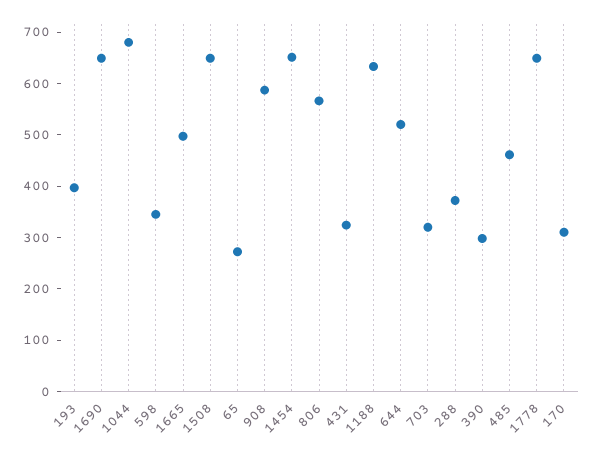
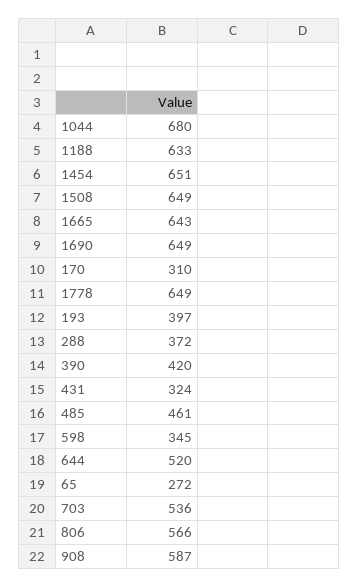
  {
    "193": 397,
    "1690": 649,
    "1044": 680,
    "598": 345,
-   "1665": 500,
+   "1665": 643,
    "1508": 649,
    "65": 272,
    "908": 587,
    "1454": 651,
    "806": 566,
    "431": 324,
    "1188": 633,
    "644": 520,
-   "703": 320,
+   "703": 536,
    "288": 372,
-   "390": 300,
+   "390": 420,
    "485": 461,
    "1778": 649,
    "170": 310
  }

